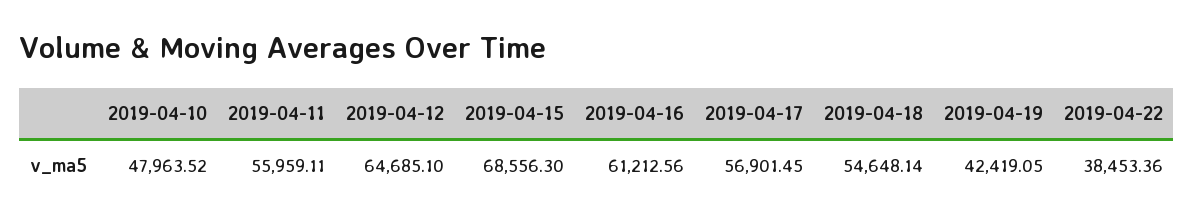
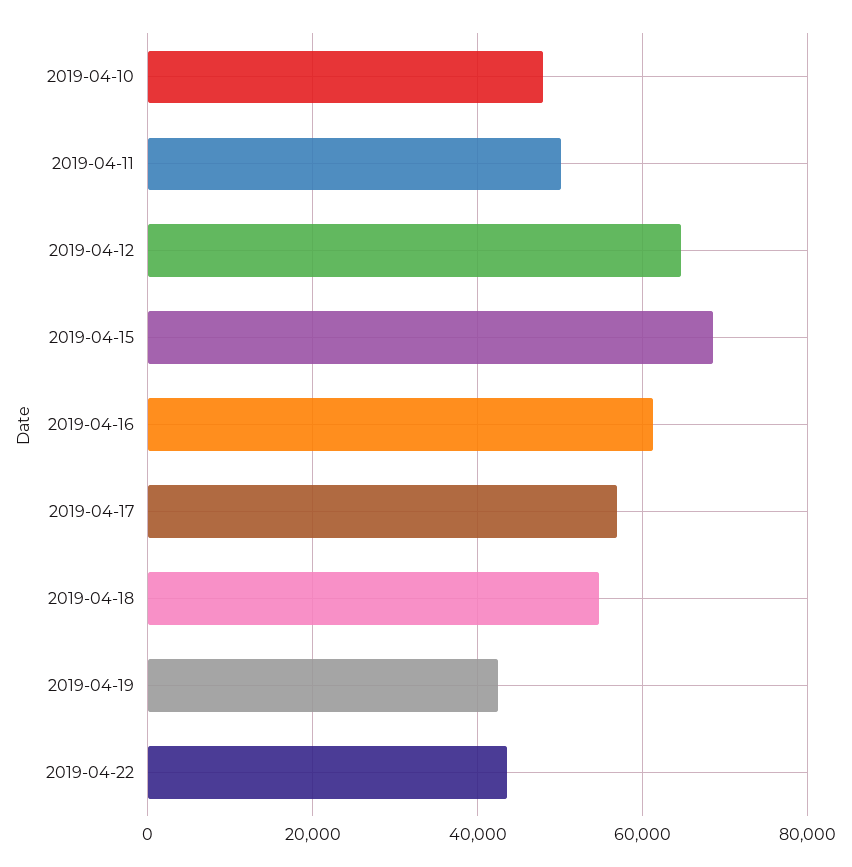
  {
    "2019-04-10": 47963.52,
-   "2019-04-11": 55959.11,
+   "2019-04-11": 50000,
    "2019-04-12": 64685.1,
    "2019-04-15": 68556.3,
    "2019-04-16": 61212.56,
    "2019-04-17": 56901.45,
    "2019-04-18": 54648.14,
    "2019-04-19": 42419.05,
-   "2019-04-22": 38453.36
+   "2019-04-22": 44000
  }

